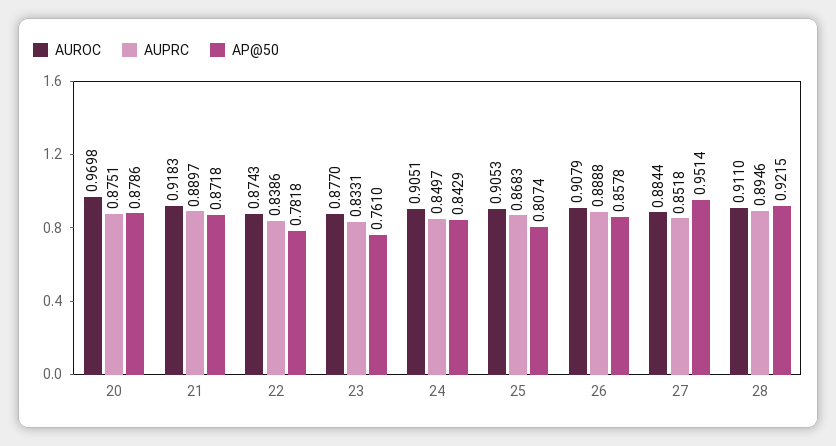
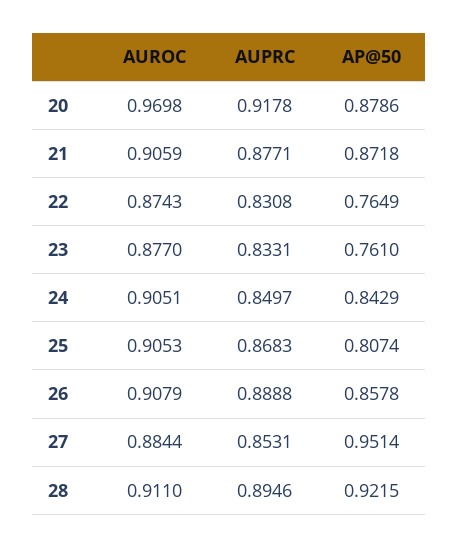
  {
    "AUROC": {
      "20": 0.9698,
-     "21": 0.9183,
+     "21": 0.9059,
      "22": 0.8743,
      "23": 0.877,
      "24": 0.9051,
      "25": 0.9053,
      "26": 0.9079,
      "27": 0.8844,
      "28": 0.911
    },
    "AUPRC": {
-     "20": 0.8751,
+     "20": 0.9178,
-     "21": 0.8897,
+     "21": 0.8771,
-     "22": 0.8386,
+     "22": 0.8308,
      "23": 0.8331,
      "24": 0.8497,
      "25": 0.8683,
      "26": 0.8888,
-     "27": 0.8518,
+     "27": 0.8531,
      "28": 0.8946
    },
    "AP@50": {
      "20": 0.8786,
      "21": 0.8718,
-     "22": 0.7818,
+     "22": 0.7649,
      "23": 0.761,
      "24": 0.8429,
      "25": 0.8074,
      "26": 0.8578,
      "27": 0.9514,
      "28": 0.9215
    }
  }

